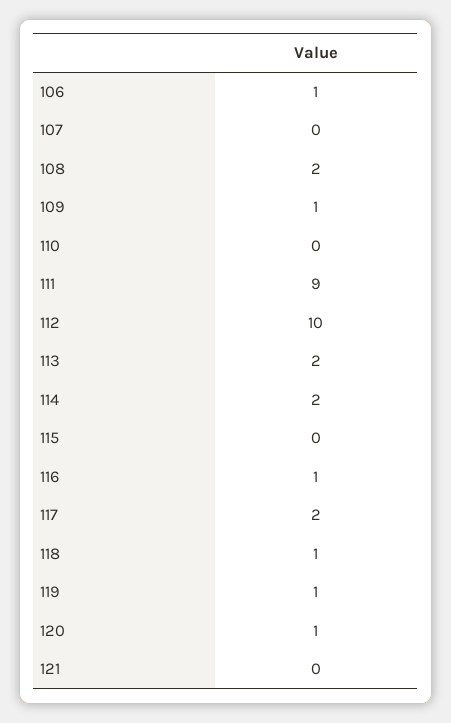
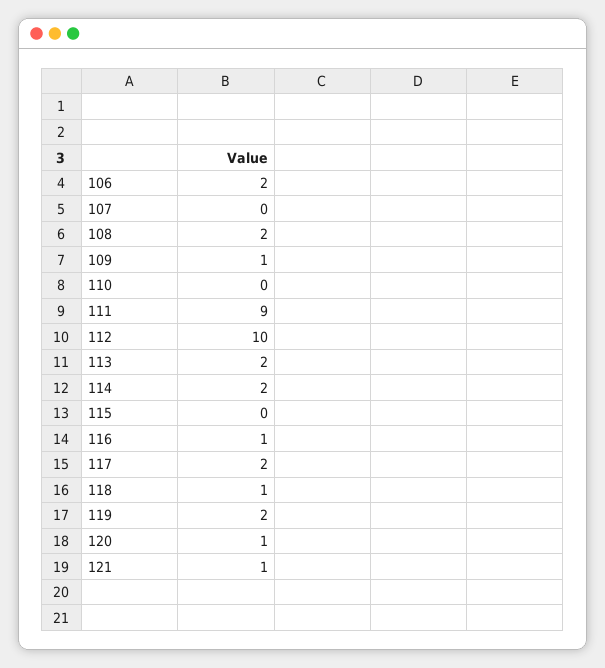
  {
-   "106": 1,
+   "106": 2,
    "107": 0,
    "108": 2,
    "109": 1,
    "110": 0,
    "111": 9,
    "112": 10,
    "113": 2,
    "114": 2,
    "115": 0,
    "116": 1,
    "117": 2,
    "118": 1,
-   "119": 1,
+   "119": 2,
    "120": 1,
-   "121": 0
+   "121": 1
  }

